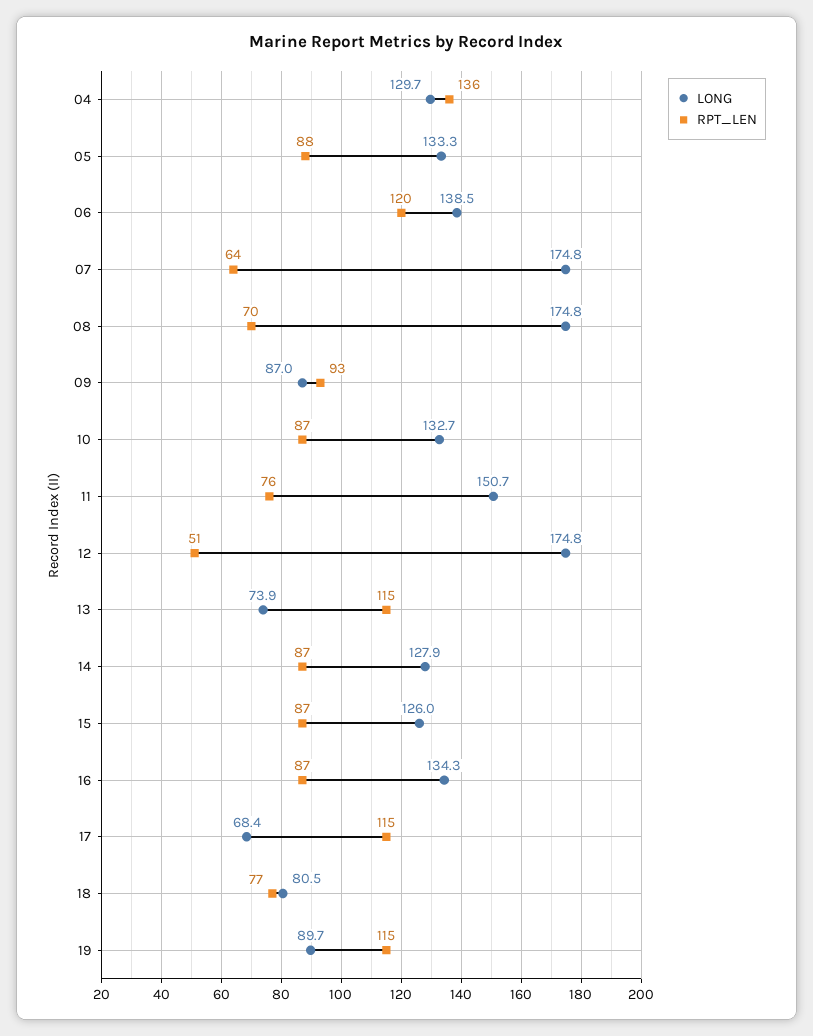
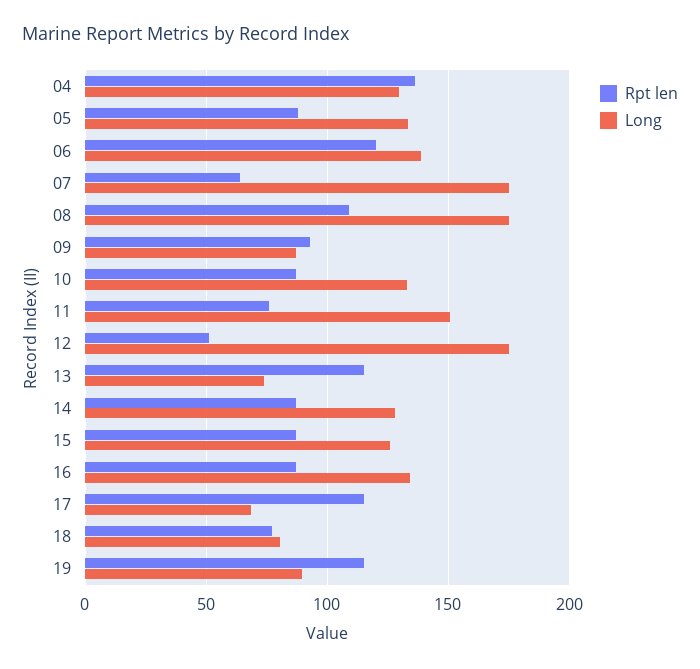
  {
    "LONG": {
      "04": 129.7,
      "05": 133.3,
      "06": 138.5,
      "07": 174.8,
      "08": 174.8,
      "09": 87,
      "10": 132.7,
      "11": 150.7,
      "12": 174.8,
      "13": 73.9,
      "14": 127.9,
      "15": 126,
      "16": 134.3,
      "17": 68.4,
      "18": 80.5,
      "19": 89.7
    },
    "RPT_LEN": {
      "04": 136,
      "05": 88,
      "06": 120,
      "07": 64,
-     "08": 70,
+     "08": 110,
      "09": 93,
      "10": 87,
      "11": 76,
      "12": 51,
      "13": 115,
      "14": 87,
      "15": 87,
      "16": 87,
      "17": 115,
      "18": 77,
      "19": 115
    }
  }

